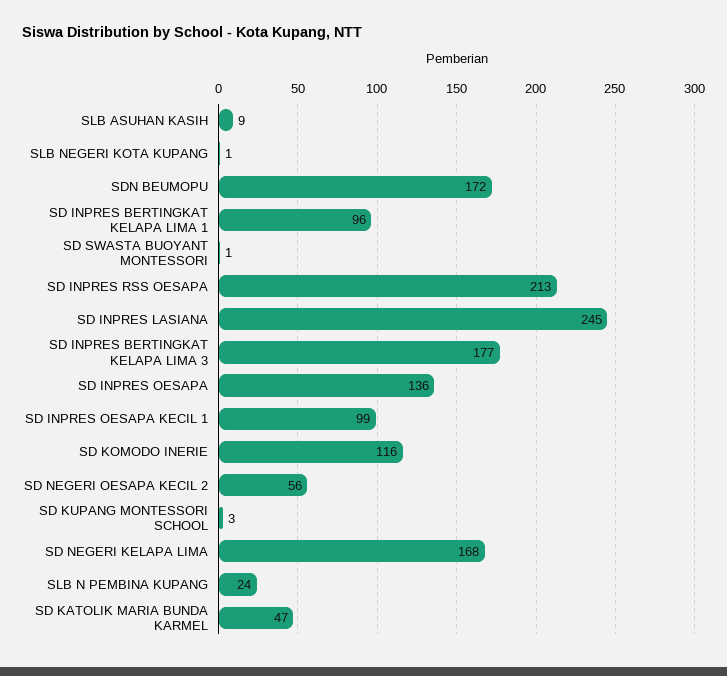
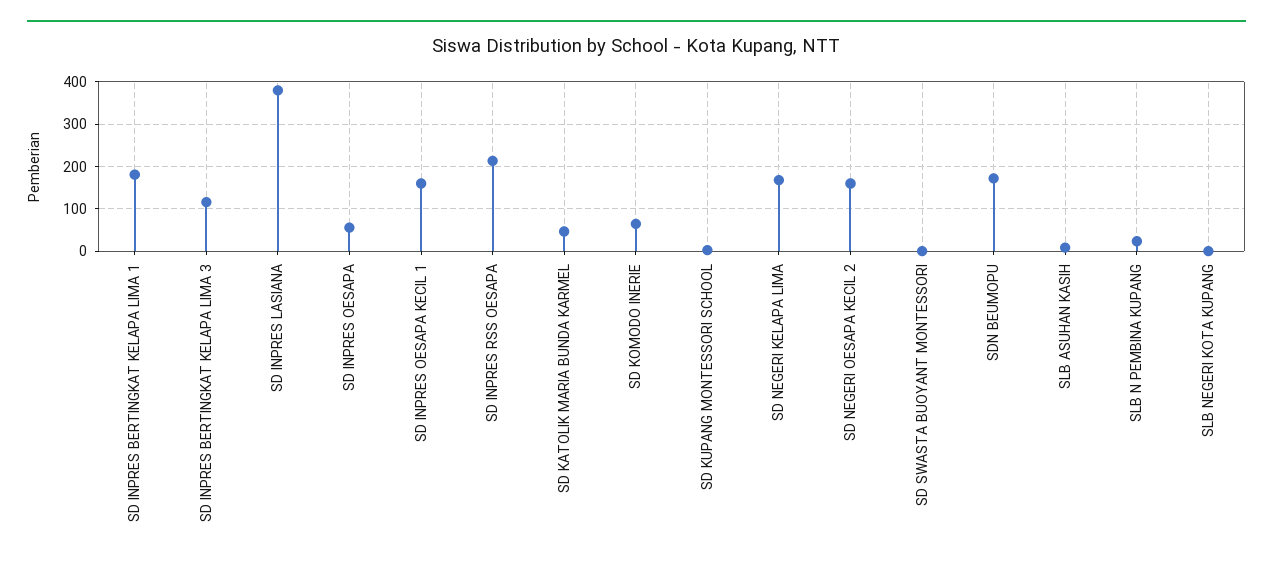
  {
    "SLB ASUHAN KASIH": 9,
    "SLB NEGERI KOTA KUPANG": 1,
    "SDN BEUMOPU": 172,
-   "SD INPRES BERTINGKAT KELAPA LIMA 1": 96,
+   "SD INPRES BERTINGKAT KELAPA LIMA 1": 180,
    "SD SWASTA BUOYANT MONTESSORI": 1,
    "SD INPRES RSS OESAPA": 213,
-   "SD INPRES LASIANA": 245,
+   "SD INPRES LASIANA": 380,
-   "SD INPRES BERTINGKAT KELAPA LIMA 3": 177,
+   "SD INPRES BERTINGKAT KELAPA LIMA 3": 120,
-   "SD INPRES OESAPA": 136,
+   "SD INPRES OESAPA": 60,
-   "SD INPRES OESAPA KECIL 1": 99,
+   "SD INPRES OESAPA KECIL 1": 160,
-   "SD KOMODO INERIE": 116,
+   "SD KOMODO INERIE": 60,
-   "SD NEGERI OESAPA KECIL 2": 56,
+   "SD NEGERI OESAPA KECIL 2": 160,
    "SD KUPANG MONTESSORI SCHOOL": 3,
    "SD NEGERI KELAPA LIMA": 168,
    "SLB N PEMBINA KUPANG": 24,
    "SD KATOLIK MARIA BUNDA KARMEL": 47
  }

